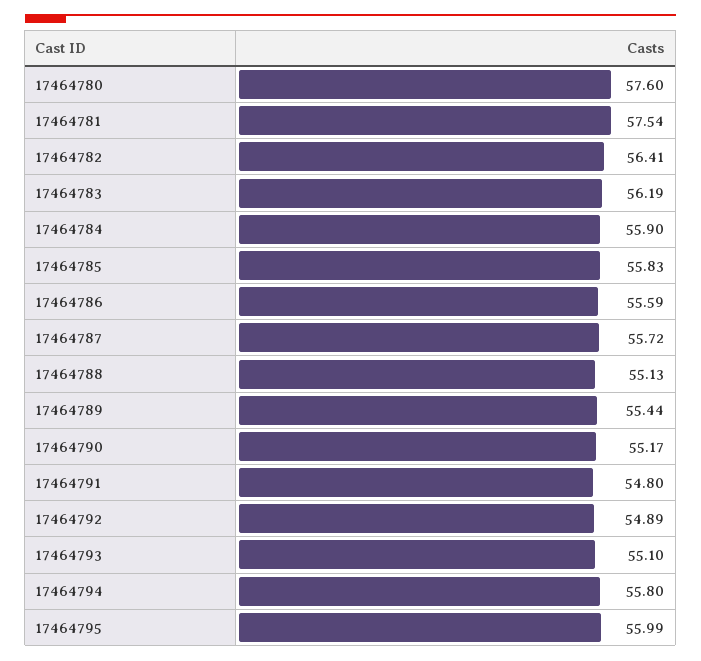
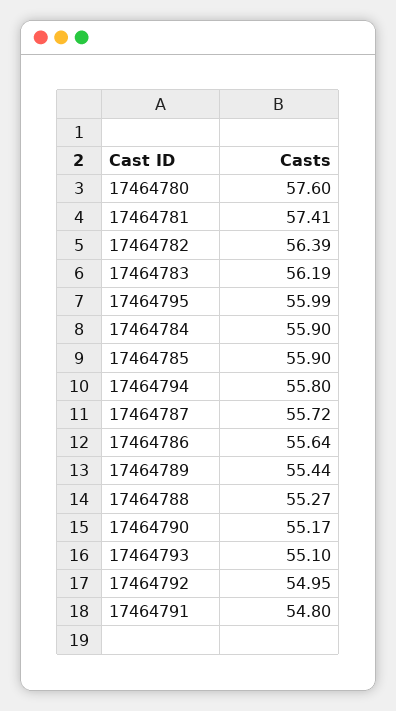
  {
    "17464780": 57.6,
-   "17464781": 57.54,
+   "17464781": 57.41,
-   "17464782": 56.41,
+   "17464782": 56.39,
    "17464783": 56.19,
    "17464784": 55.9,
-   "17464785": 55.83,
+   "17464785": 55.9,
-   "17464786": 55.59,
+   "17464786": 55.64,
    "17464787": 55.72,
-   "17464788": 55.13,
+   "17464788": 55.27,
    "17464789": 55.44,
    "17464790": 55.17,
    "17464791": 54.8,
-   "17464792": 54.89,
+   "17464792": 54.95,
    "17464793": 55.1,
    "17464794": 55.8,
    "17464795": 55.99
  }

